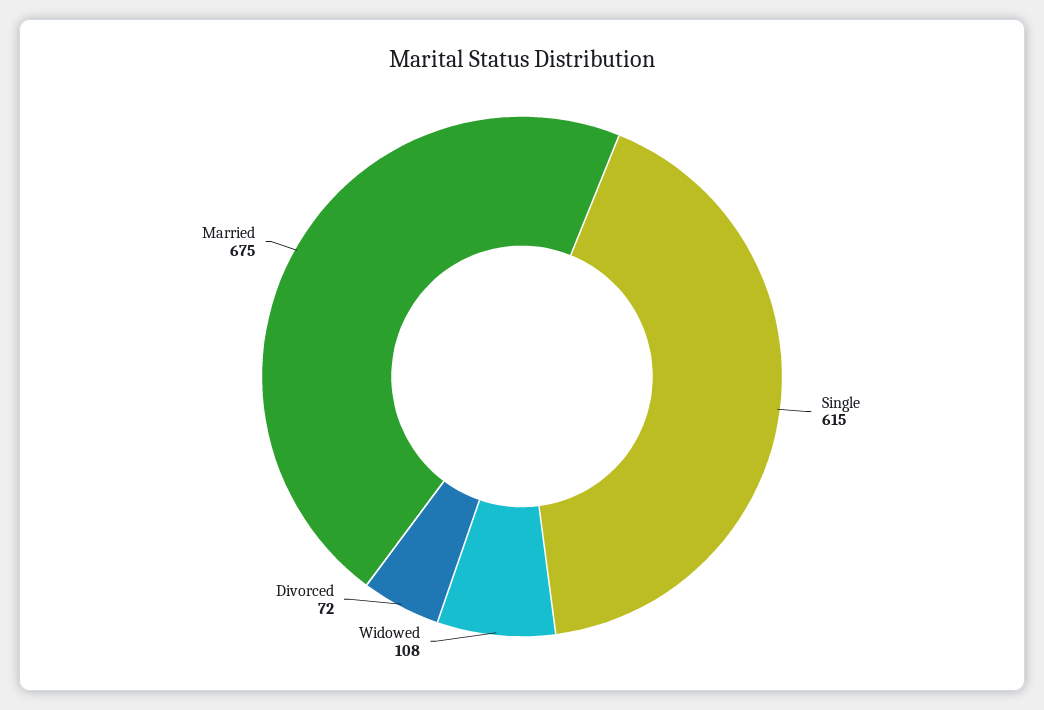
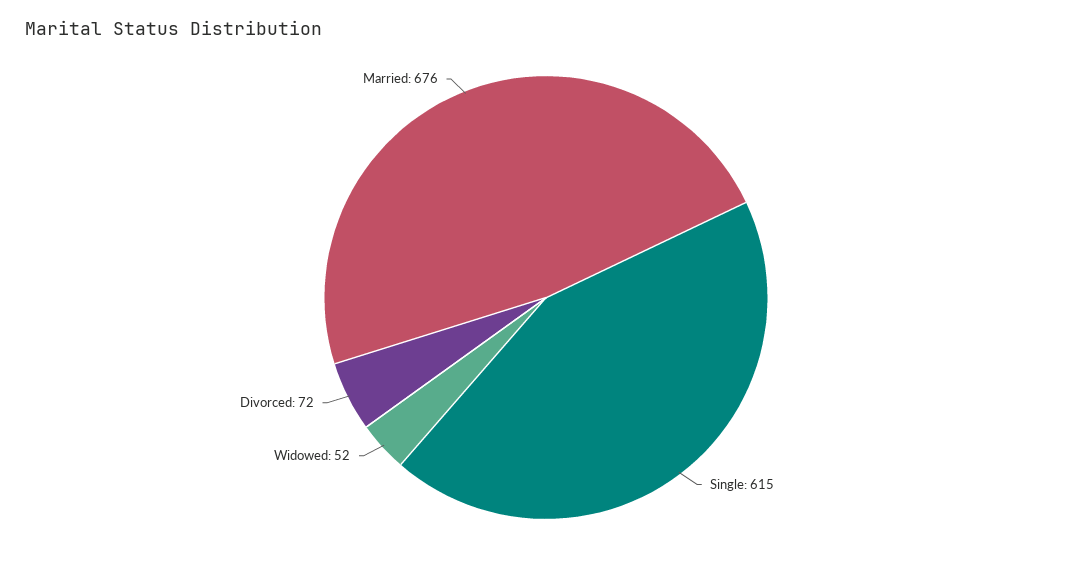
  {
    "Single": 615,
-   "Widowed": 108,
+   "Widowed": 52,
    "Divorced": 72,
-   "Married": 675
+   "Married": 676
  }

